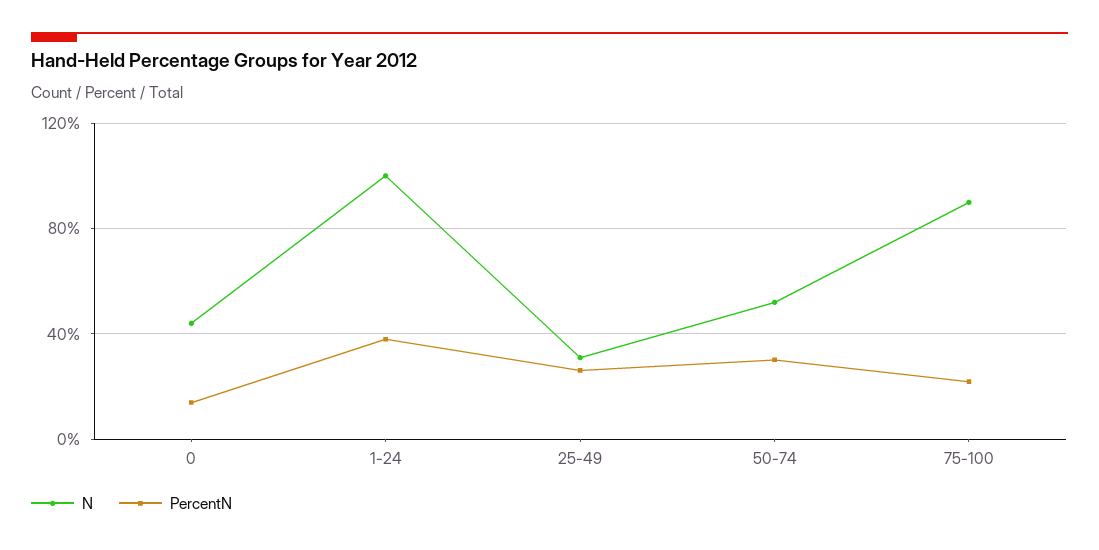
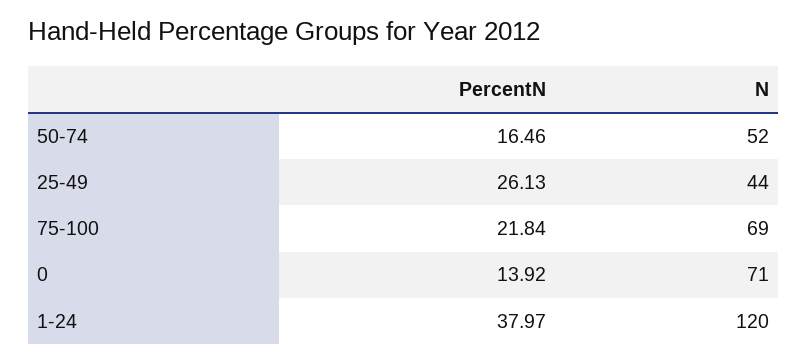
  {
    "N": {
-     "0": 45,
+     "0": 71,
-     "1-24": 100,
+     "1-24": 120,
-     "25-49": 30,
+     "25-49": 44,
      "50-74": 52,
-     "75-100": 90
+     "75-100": 69
    },
    "PercentN": {
      "0": 13.92,
      "1-24": 37.97,
      "25-49": 26.13,
-     "50-74": 30,
+     "50-74": 16.46,
      "75-100": 21.84
    }
  }

